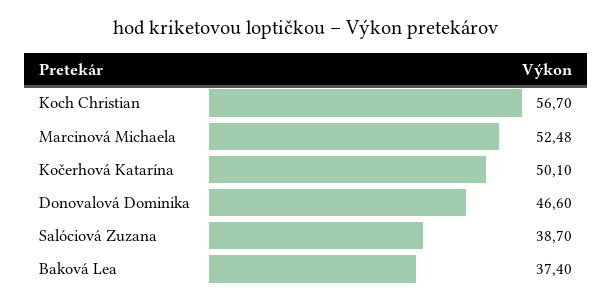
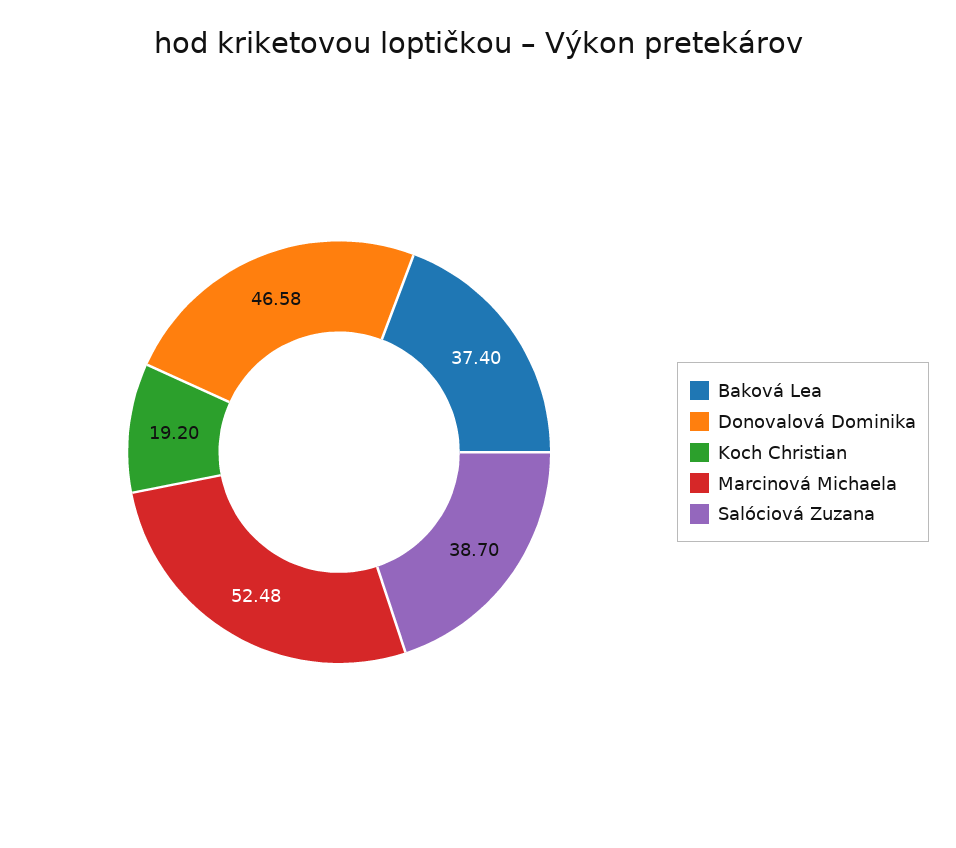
  {
-   "Koch Christian": 56.7,
+   "Koch Christian": 19.2,
    "Marcinová Michaela": 52.48,
-   "Kočerhová Katarína": 50.1,
-   "Donovalová Dominika": 46.6,
+   "Donovalová Dominika": 46.58,
    "Salóciová Zuzana": 38.7,
    "Baková Lea": 37.4
  }

